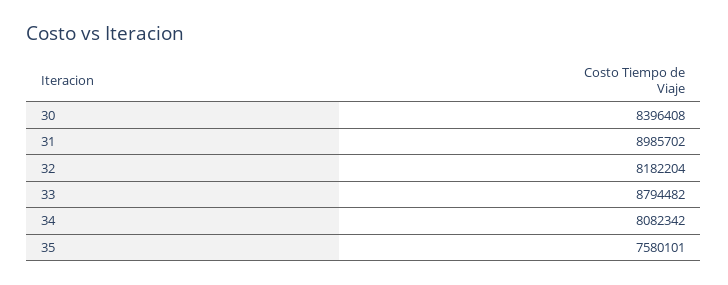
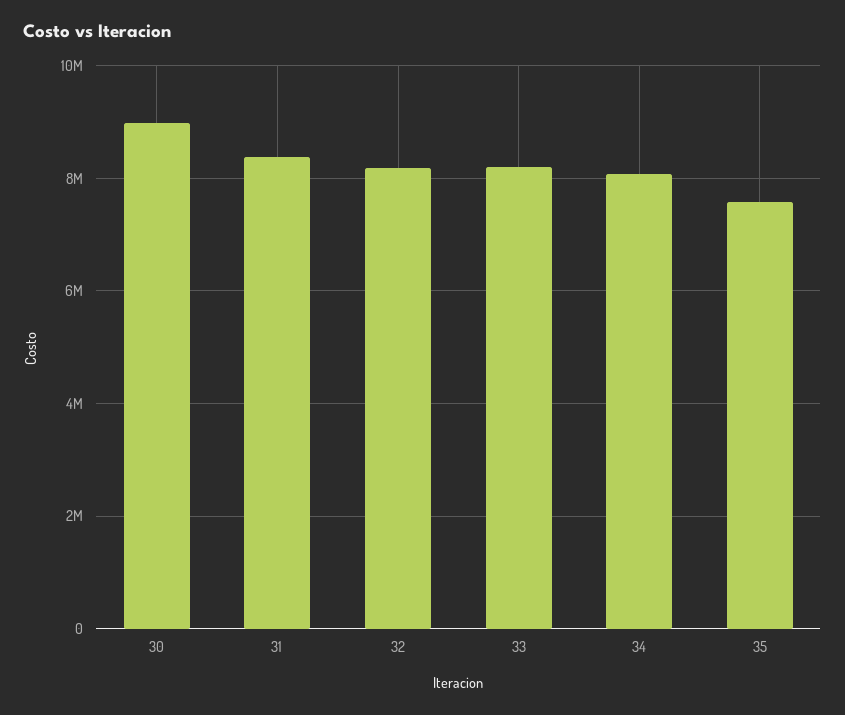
  {
-   "30": 8396408,
+   "30": 9000000,
-   "31": 8985702,
+   "31": 8400000,
    "32": 8182204,
-   "33": 8794482,
+   "33": 8200000,
    "34": 8082342,
    "35": 7580101
  }

